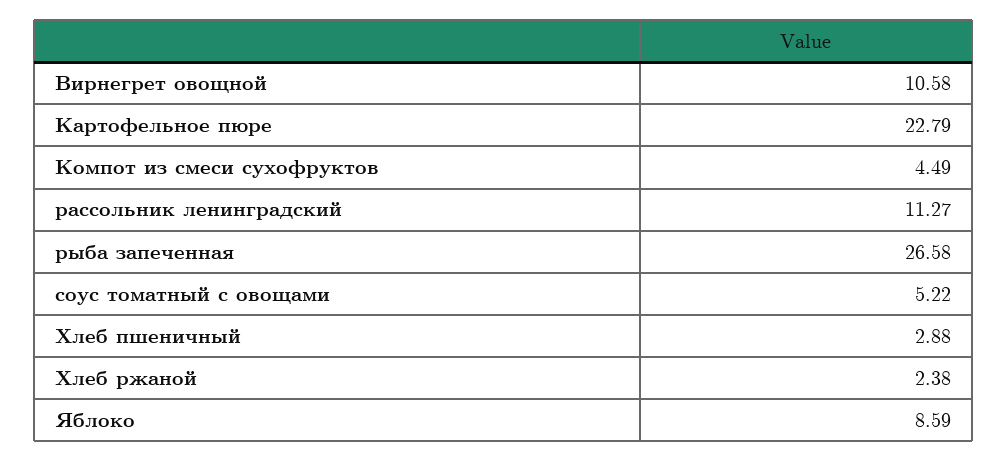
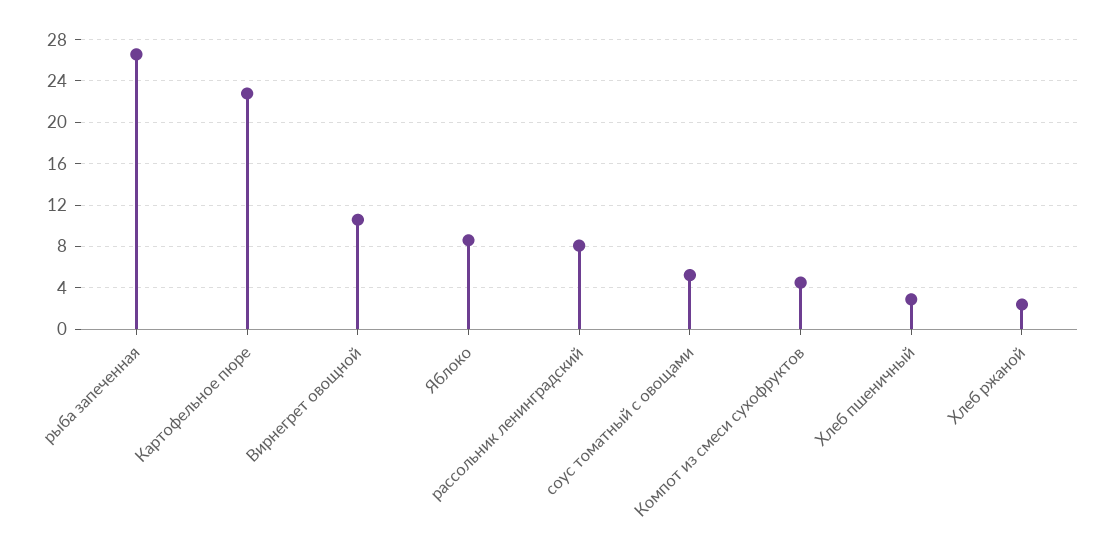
  {
    "Вирнегрет овощной": 10.58,
    "Картофельное пюре": 22.79,
    "Компот из смеси сухофруктов": 4.49,
-   "рассольник ленинградский": 11.27,
+   "рассольник ленинградский": 8,
    "рыба запеченная": 26.58,
    "соус томатный с овощами": 5.22,
    "Хлеб пшеничный": 2.88,
    "Хлеб ржаной": 2.38,
    "Яблоко": 8.59
  }

